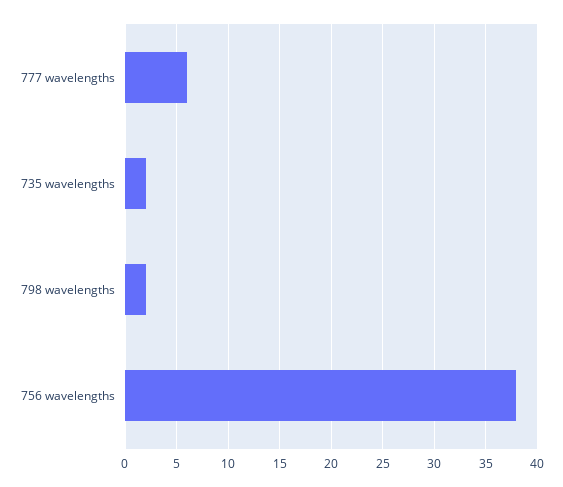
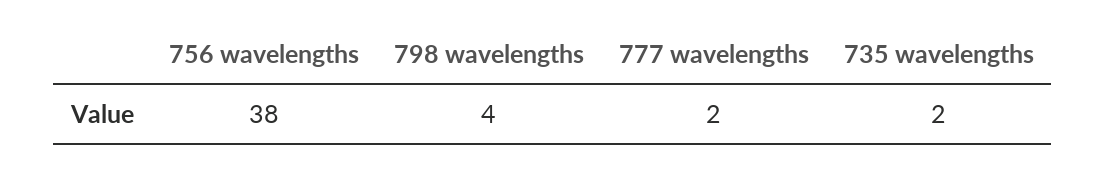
  {
-   "777 wavelengths": 6,
+   "777 wavelengths": 2,
    "735 wavelengths": 2,
-   "798 wavelengths": 2,
+   "798 wavelengths": 4,
    "756 wavelengths": 38
  }

